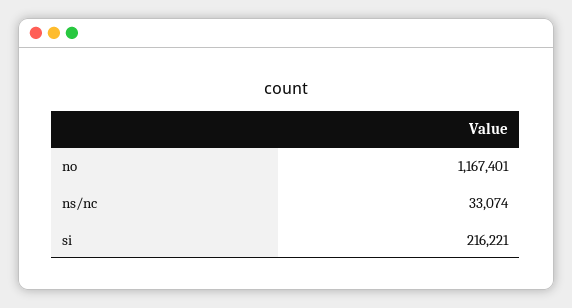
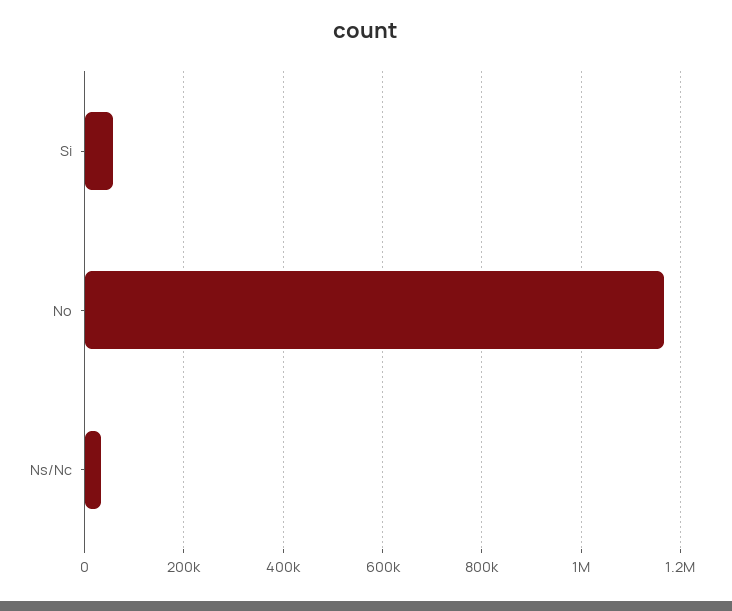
  {
    "no": 1167401,
    "ns/nc": 33074,
-   "si": 216221
+   "si": 60000
  }

